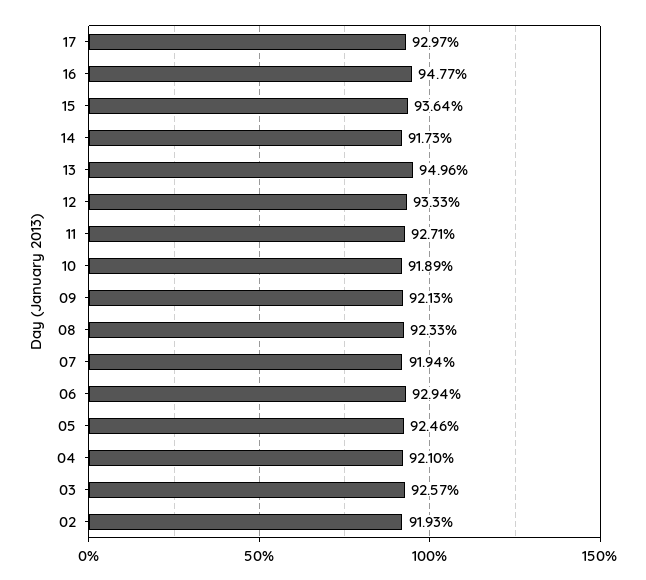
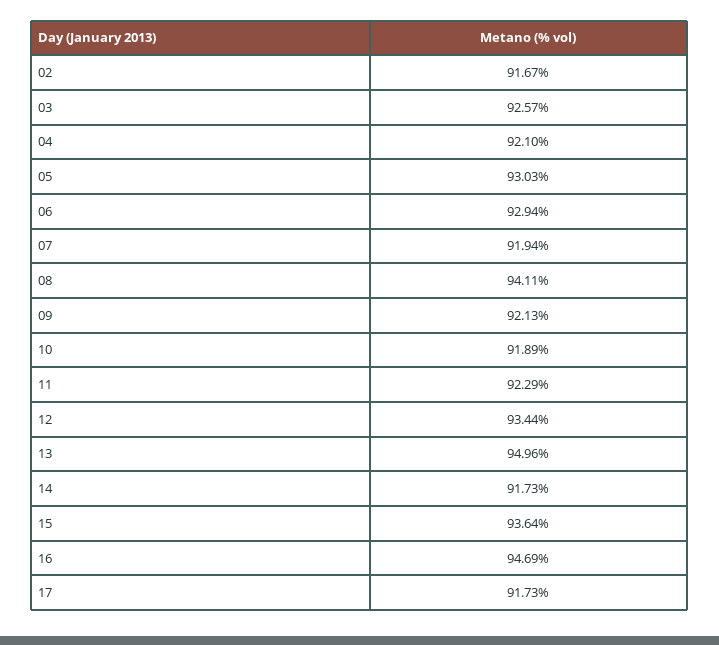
  {
-   "17": 92.97,
+   "17": 91.73,
-   "16": 94.77,
+   "16": 94.69,
    "15": 93.64,
    "14": 91.73,
    "13": 94.96,
-   "12": 93.33,
+   "12": 93.44,
-   "11": 92.71,
+   "11": 92.29,
    "10": 91.89,
    "09": 92.13,
-   "08": 92.33,
+   "08": 94.11,
    "07": 91.94,
    "06": 92.94,
-   "05": 92.46,
+   "05": 93.03,
    "04": 92.1,
    "03": 92.57,
-   "02": 91.93
+   "02": 91.67
  }

